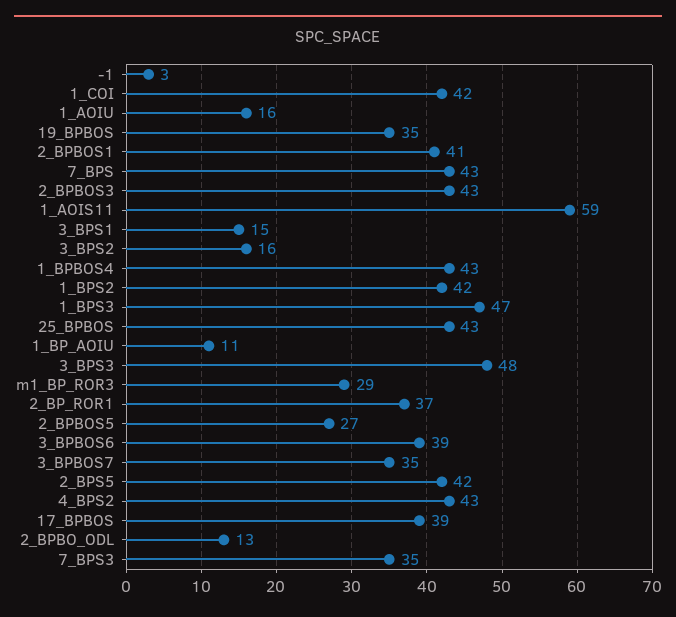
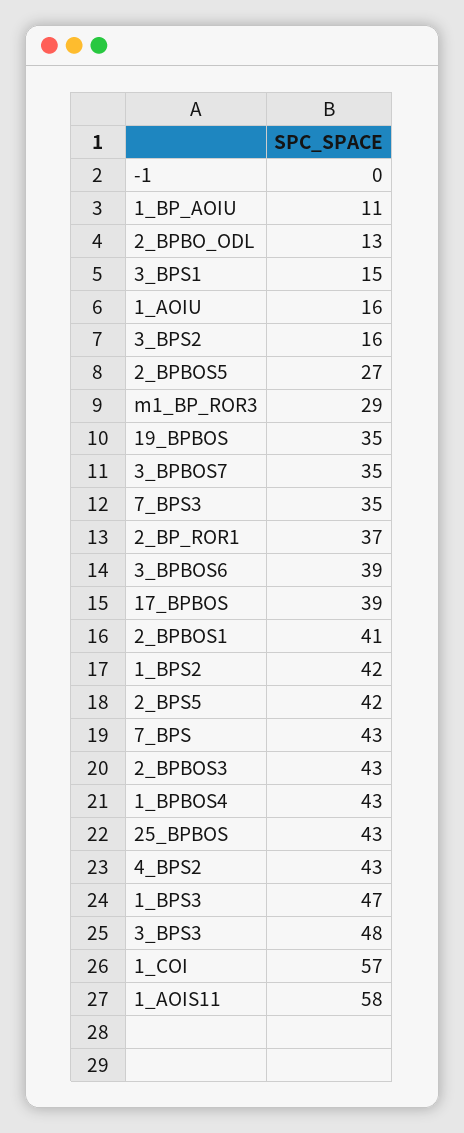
  {
-   "-1": 3,
+   "-1": 0,
-   "1_COI": 42,
+   "1_COI": 57,
    "1_AOIU": 16,
    "19_BPBOS": 35,
    "2_BPBOS1": 41,
    "7_BPS": 43,
    "2_BPBOS3": 43,
-   "1_AOIS11": 59,
+   "1_AOIS11": 58,
    "3_BPS1": 15,
    "3_BPS2": 16,
    "1_BPBOS4": 43,
    "1_BPS2": 42,
    "1_BPS3": 47,
    "25_BPBOS": 43,
    "1_BP_AOIU": 11,
    "3_BPS3": 48,
    "m1_BP_ROR3": 29,
    "2_BP_ROR1": 37,
    "2_BPBOS5": 27,
    "3_BPBOS6": 39,
    "3_BPBOS7": 35,
    "2_BPS5": 42,
    "4_BPS2": 43,
    "17_BPBOS": 39,
    "2_BPBO_ODL": 13,
    "7_BPS3": 35
  }

